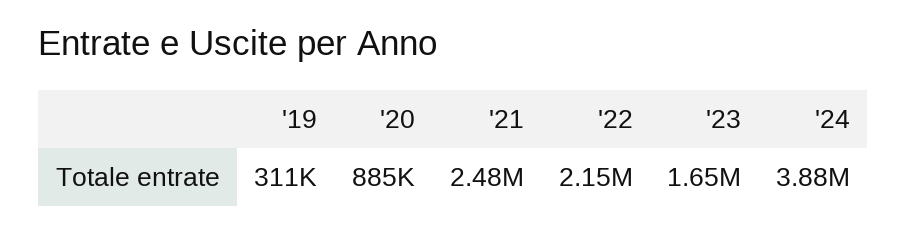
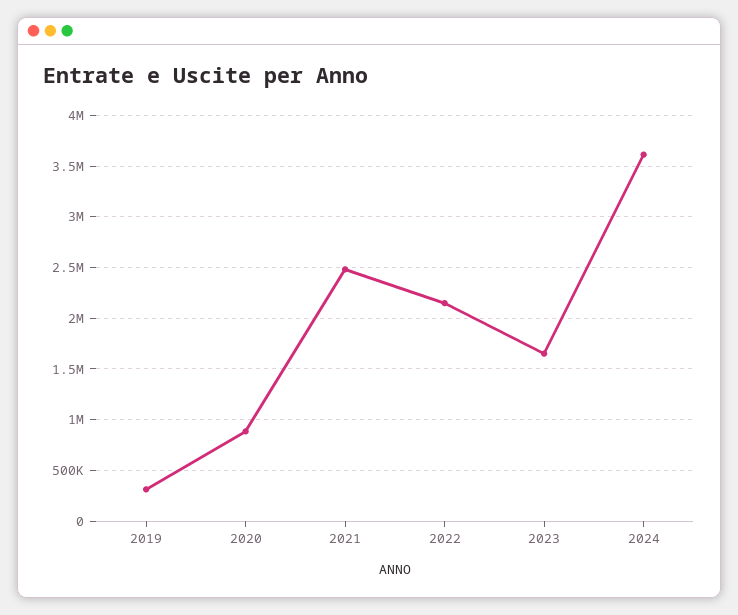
  {
    "'19": 311000,
    "'20": 885000,
    "'21": 2480000,
    "'22": 2150000,
    "'23": 1650000,
-   "'24": 3880000
+   "'24": 3600000
  }

